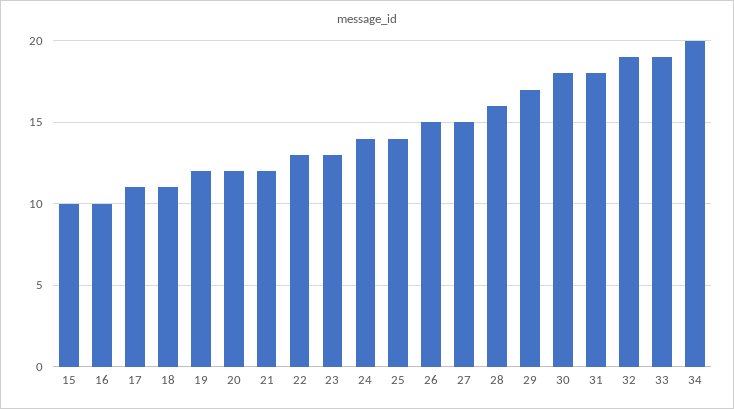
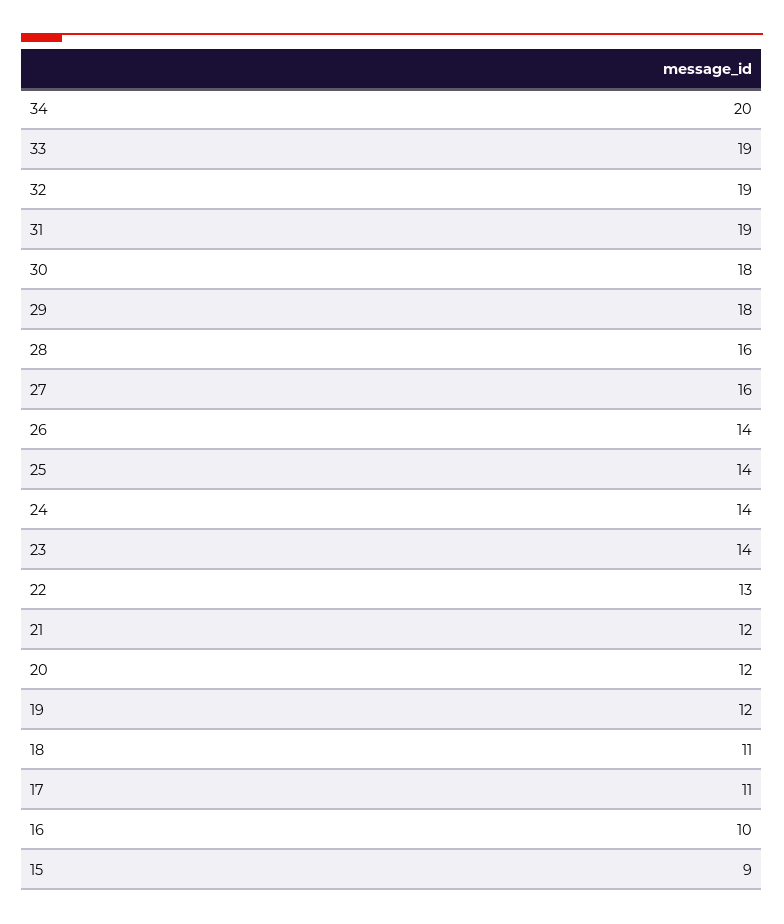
  {
-   "15": 10,
+   "15": 9,
    "16": 10,
    "17": 11,
    "18": 11,
    "19": 12,
    "20": 12,
    "21": 12,
    "22": 13,
-   "23": 13,
+   "23": 14,
    "24": 14,
    "25": 14,
-   "26": 15,
+   "26": 14,
-   "27": 15,
+   "27": 16,
    "28": 16,
-   "29": 17,
+   "29": 18,
    "30": 18,
-   "31": 18,
+   "31": 19,
    "32": 19,
    "33": 19,
    "34": 20
  }

